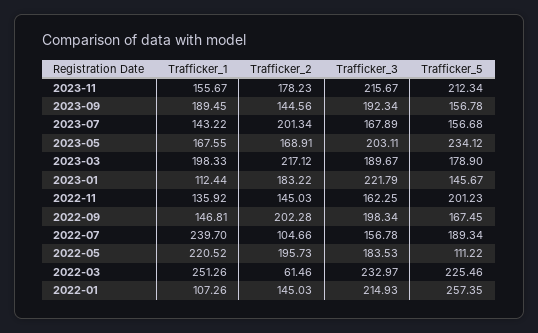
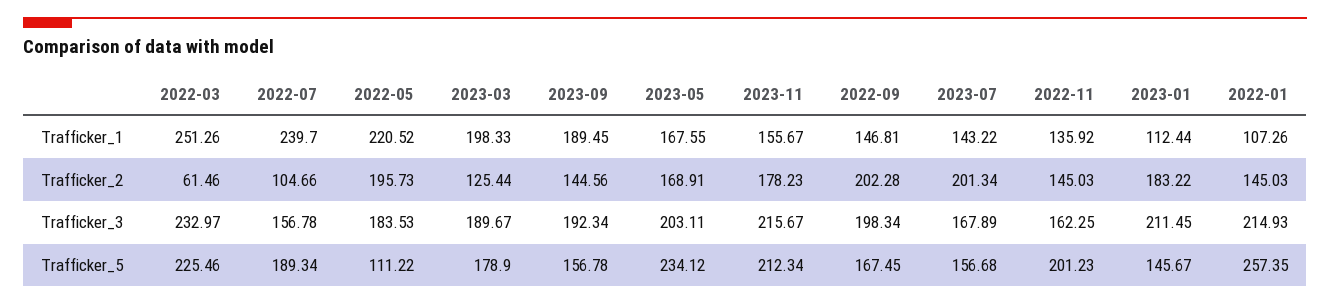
  {
    "Trafficker_1": {
      "2023-11": 155.67,
      "2023-09": 189.45,
      "2023-07": 143.22,
      "2023-05": 167.55,
      "2023-03": 198.33,
      "2023-01": 112.44,
      "2022-11": 135.92,
      "2022-09": 146.81,
      "2022-07": 239.7,
      "2022-05": 220.52,
      "2022-03": 251.26,
      "2022-01": 107.26
    },
    "Trafficker_2": {
      "2023-11": 178.23,
      "2023-09": 144.56,
      "2023-07": 201.34,
      "2023-05": 168.91,
-     "2023-03": 217.12,
+     "2023-03": 125.44,
      "2023-01": 183.22,
      "2022-11": 145.03,
      "2022-09": 202.28,
      "2022-07": 104.66,
      "2022-05": 195.73,
      "2022-03": 61.46,
      "2022-01": 145.03
    },
    "Trafficker_3": {
      "2023-11": 215.67,
      "2023-09": 192.34,
      "2023-07": 167.89,
      "2023-05": 203.11,
      "2023-03": 189.67,
-     "2023-01": 221.79,
+     "2023-01": 211.45,
      "2022-11": 162.25,
      "2022-09": 198.34,
      "2022-07": 156.78,
      "2022-05": 183.53,
      "2022-03": 232.97,
      "2022-01": 214.93
    },
    "Trafficker_5": {
      "2023-11": 212.34,
      "2023-09": 156.78,
      "2023-07": 156.68,
      "2023-05": 234.12,
      "2023-03": 178.9,
      "2023-01": 145.67,
      "2022-11": 201.23,
      "2022-09": 167.45,
      "2022-07": 189.34,
      "2022-05": 111.22,
      "2022-03": 225.46,
      "2022-01": 257.35
    }
  }

